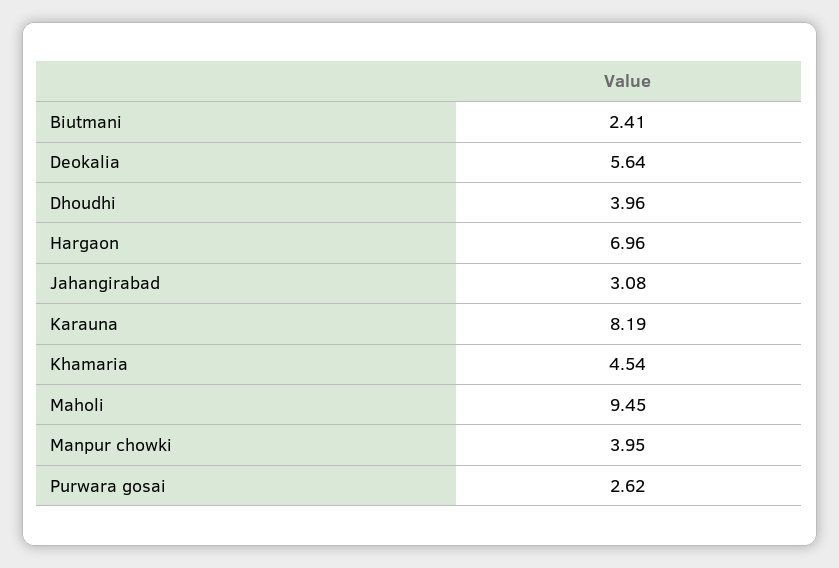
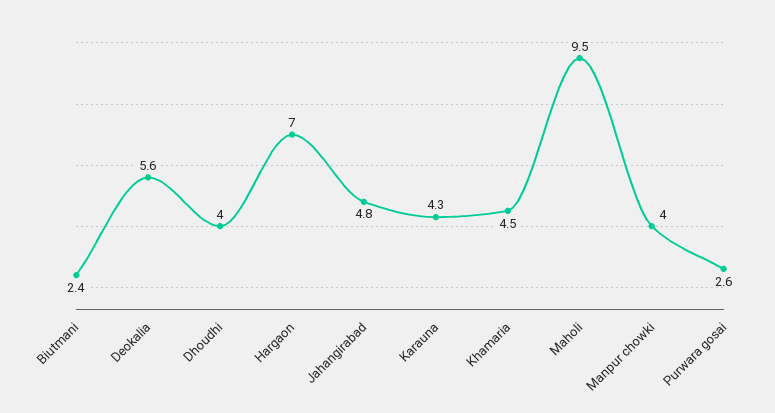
  {
    "Biutmani": 2.41,
    "Deokalia": 5.64,
    "Dhoudhi": 3.96,
    "Hargaon": 6.96,
-   "Jahangirabad": 3.08,
+   "Jahangirabad": 4.8,
-   "Karauna": 8.19,
+   "Karauna": 4.3,
    "Khamaria": 4.54,
    "Maholi": 9.45,
    "Manpur chowki": 3.95,
    "Purwara gosai": 2.62
  }

